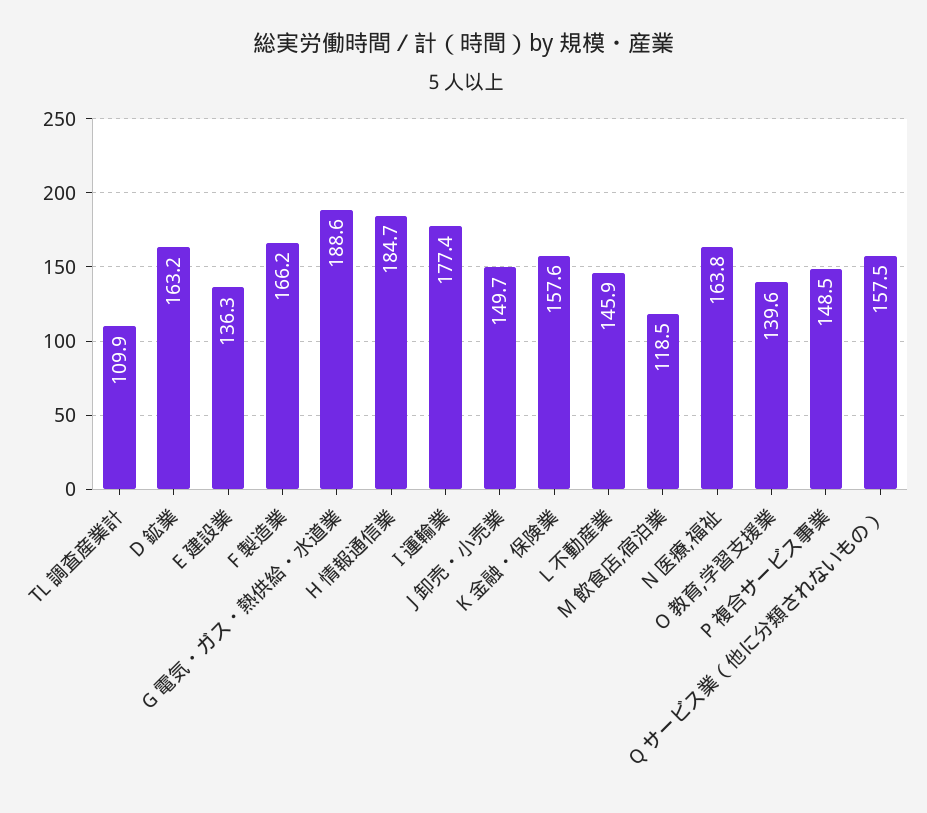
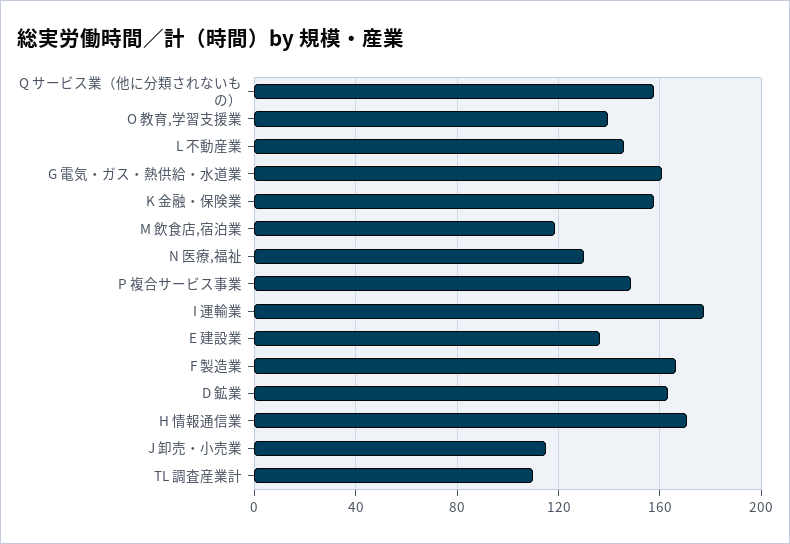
  {
    "TL 調査産業計": 109.9,
    "D 鉱業": 163.2,
    "E 建設業": 136.3,
    "F 製造業": 166.2,
-   "G 電気・ガス・熱供給・水道業": 188.6,
+   "G 電気・ガス・熱供給・水道業": 160,
-   "H 情報通信業": 184.7,
+   "H 情報通信業": 170,
    "I 運輸業": 177.4,
-   "J 卸売・小売業": 149.7,
+   "J 卸売・小売業": 115,
    "K 金融・保険業": 157.6,
    "L 不動産業": 145.9,
    "M 飲食店,宿泊業": 118.5,
-   "N 医療,福祉": 163.8,
+   "N 医療,福祉": 130,
    "O 教育,学習支援業": 139.6,
    "P 複合サービス事業": 148.5,
    "Q サービス業（他に分類されないもの）": 157.5
  }

